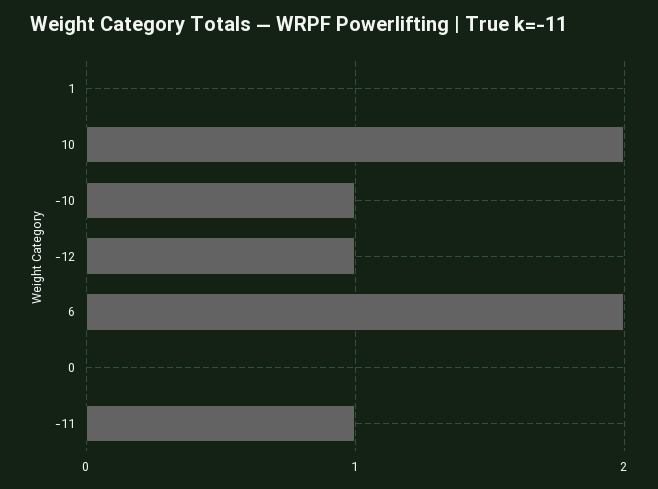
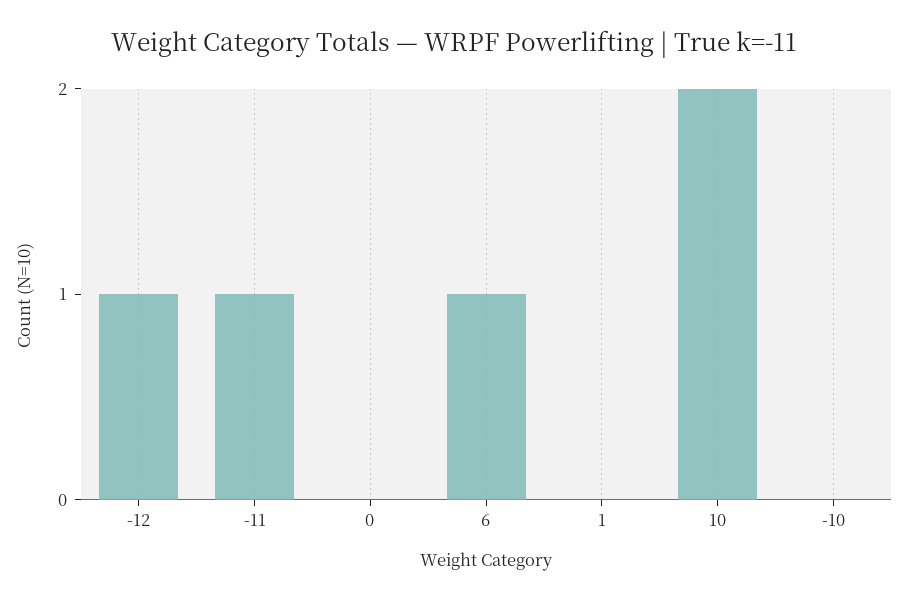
  {
    "1": 0,
    "10": 2,
-   "-10": 1,
+   "-10": 0,
    "-12": 1,
-   "6": 2,
+   "6": 1,
    "0": 0,
    "-11": 1
  }

